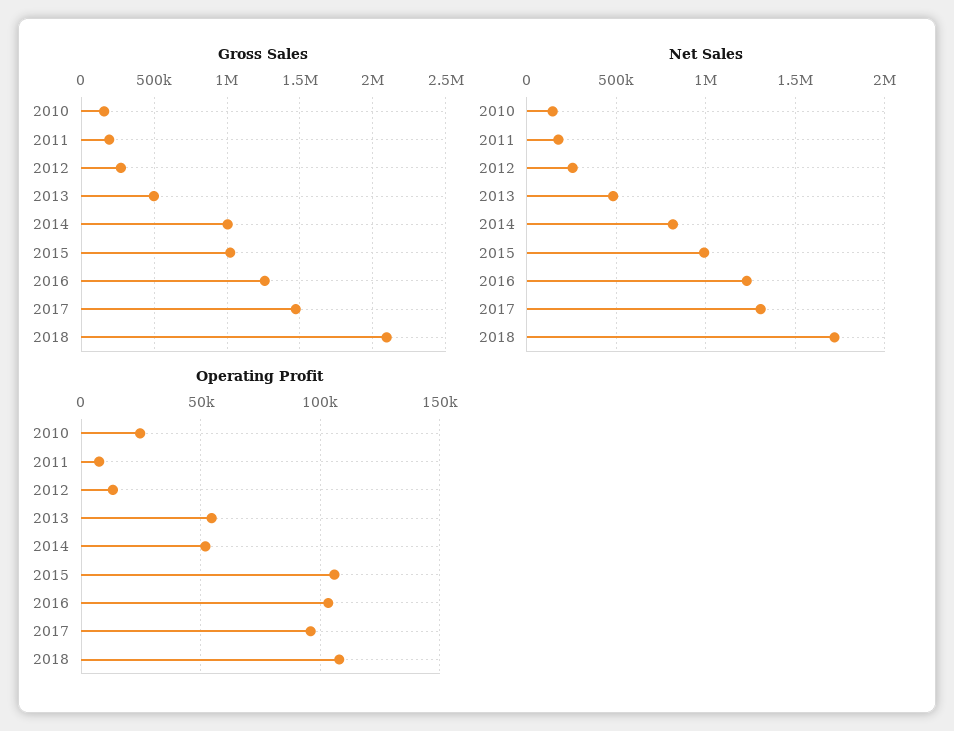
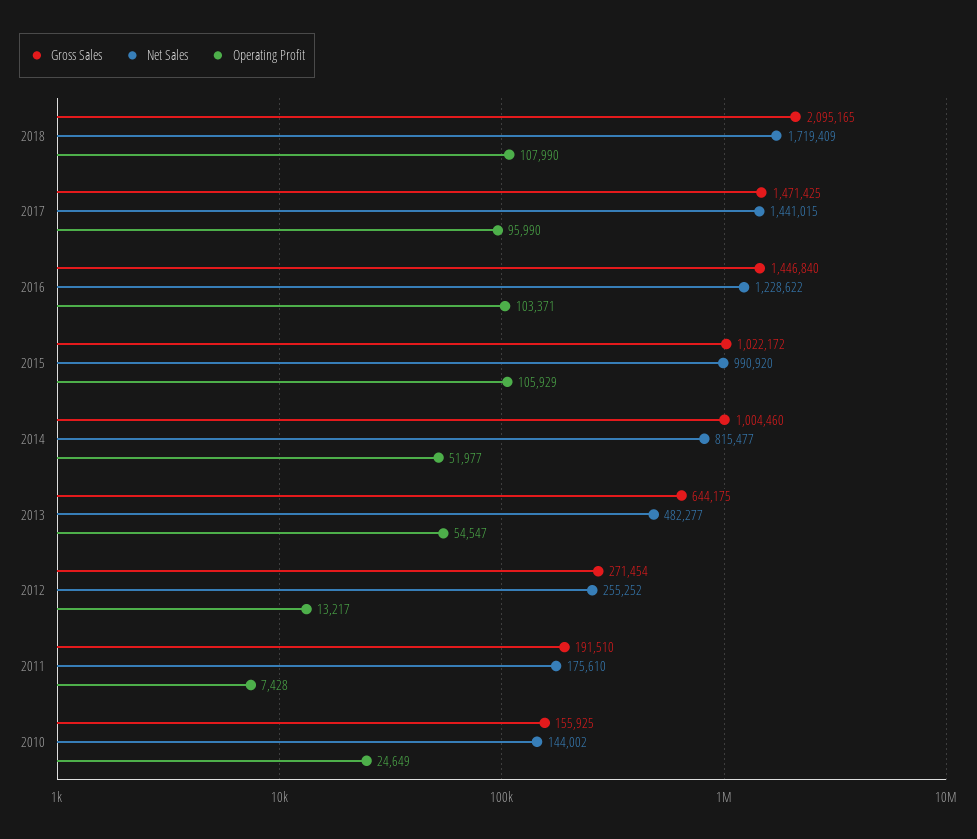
  {
    "Gross Sales": {
      "2010": 155925,
      "2011": 191510,
      "2012": 271454,
-     "2013": 500000,
+     "2013": 644175,
      "2014": 1004460,
      "2015": 1022172,
-     "2016": 1250000,
+     "2016": 1446840,
      "2017": 1471425,
      "2018": 2095165
    },
    "Net Sales": {
      "2010": 144002,
      "2011": 175610,
      "2012": 255252,
      "2013": 482277,
      "2014": 815477,
      "2015": 990920,
      "2016": 1228622,
-     "2017": 1300000,
+     "2017": 1441015,
      "2018": 1719409
    },
    "Operating Profit": {
      "2010": 24649,
      "2011": 7428,
      "2012": 13217,
      "2013": 54547,
      "2014": 51977,
      "2015": 105929,
      "2016": 103371,
      "2017": 95990,
      "2018": 107990
    }
  }

